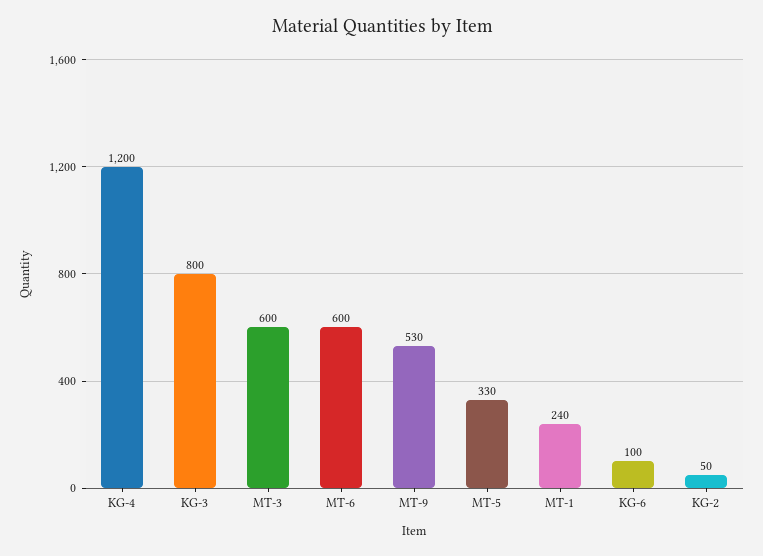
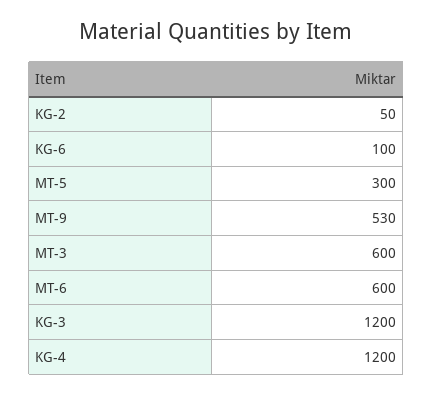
  {
    "KG-4": 1200,
-   "KG-3": 800,
+   "KG-3": 1200,
    "MT-3": 600,
    "MT-6": 600,
    "MT-9": 530,
-   "MT-5": 330,
+   "MT-5": 300,
-   "MT-1": 240,
    "KG-6": 100,
    "KG-2": 50
  }

